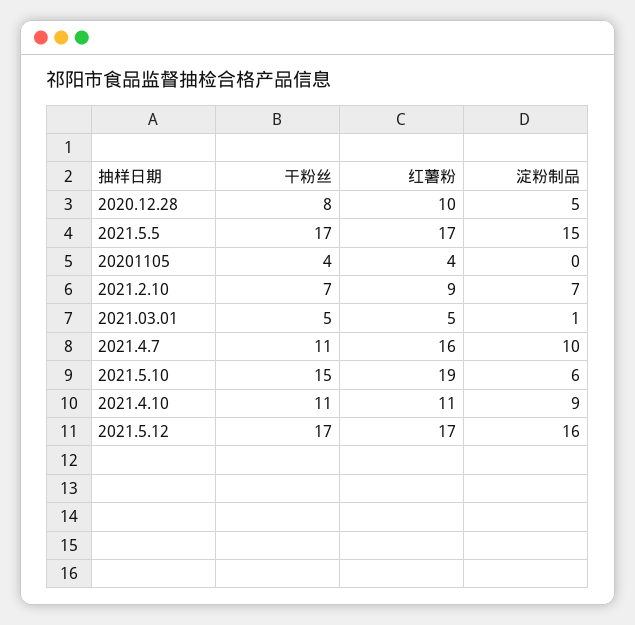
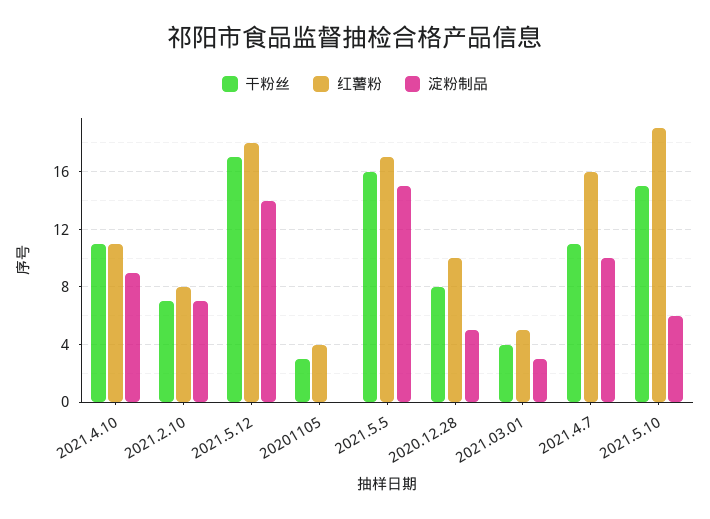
  {
    "干粉丝": {
      "2020.12.28": 8,
-     "2021.5.5": 17,
+     "2021.5.5": 16,
-     "20201105": 4,
+     "20201105": 3,
      "2021.2.10": 7,
-     "2021.03.01": 5,
+     "2021.03.01": 4,
      "2021.4.7": 11,
      "2021.5.10": 15,
      "2021.4.10": 11,
      "2021.5.12": 17
    },
    "红薯粉": {
      "2020.12.28": 10,
      "2021.5.5": 17,
      "20201105": 4,
-     "2021.2.10": 9,
+     "2021.2.10": 8,
      "2021.03.01": 5,
      "2021.4.7": 16,
      "2021.5.10": 19,
      "2021.4.10": 11,
-     "2021.5.12": 17
+     "2021.5.12": 18
    },
    "淀粉制品": {
      "2020.12.28": 5,
      "2021.5.5": 15,
      "20201105": 0,
      "2021.2.10": 7,
-     "2021.03.01": 1,
+     "2021.03.01": 3,
      "2021.4.7": 10,
      "2021.5.10": 6,
      "2021.4.10": 9,
-     "2021.5.12": 16
+     "2021.5.12": 14
    }
  }

